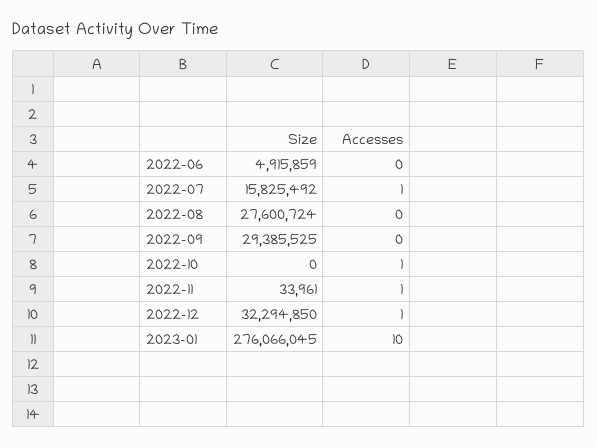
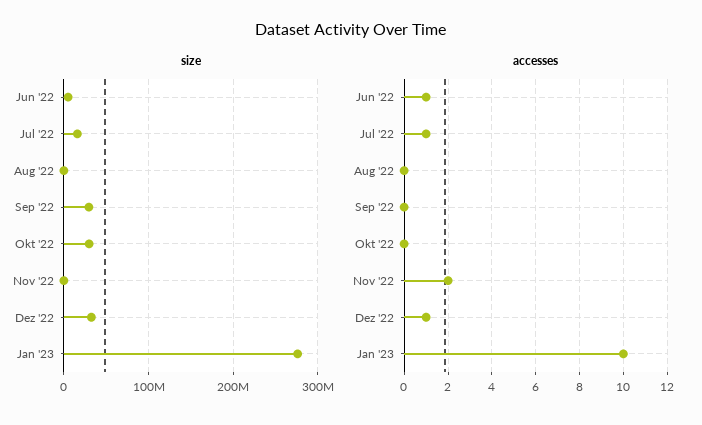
  {
    "Size": {
      "2022-06": 4915859,
      "2022-07": 15825492,
-     "2022-08": 27600724,
+     "2022-08": 0,
      "2022-09": 29385525,
-     "2022-10": 0,
+     "2022-10": 30000000,
      "2022-11": 33961,
      "2022-12": 32294850,
      "2023-01": 276066045
    },
    "Accesses": {
-     "2022-06": 0,
+     "2022-06": 1,
      "2022-07": 1,
      "2022-08": 0,
      "2022-09": 0,
-     "2022-10": 1,
+     "2022-10": 0,
-     "2022-11": 1,
+     "2022-11": 2,
      "2022-12": 1,
      "2023-01": 10
    }
  }

